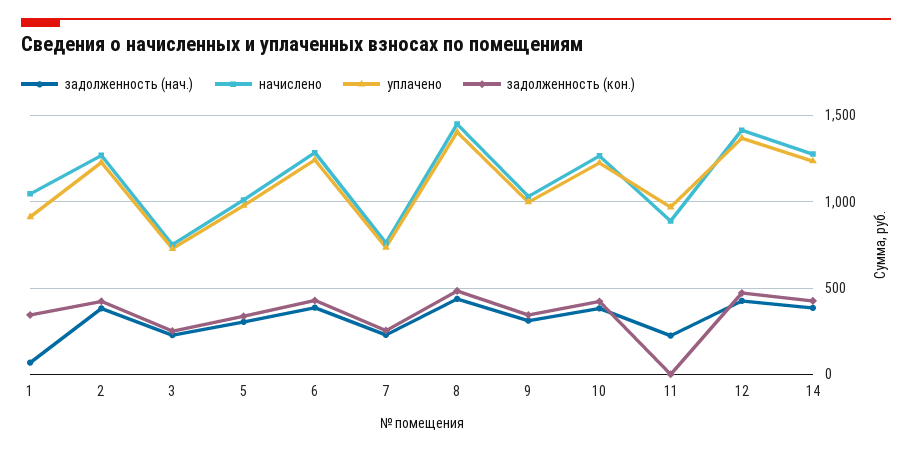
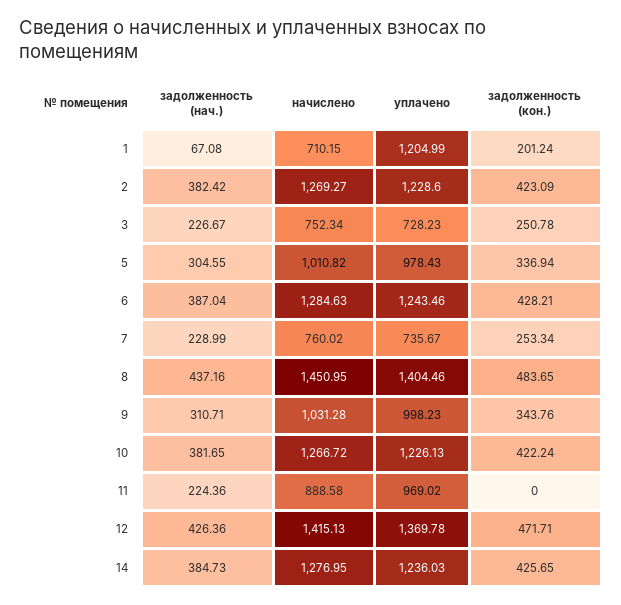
  {
    "задолженность (нач.)": {
      "1": 67.08,
      "2": 382.42,
      "3": 226.67,
      "5": 304.55,
      "6": 387.04,
      "7": 228.99,
      "8": 437.16,
      "9": 310.71,
      "10": 381.65,
      "11": 224.36,
      "12": 426.36,
      "14": 384.73
    },
    "начислено": {
-     "1": 1050,
+     "1": 710.15,
      "2": 1269.27,
      "3": 752.34,
      "5": 1010.82,
      "6": 1284.63,
      "7": 760.02,
      "8": 1450.95,
      "9": 1031.28,
      "10": 1266.72,
      "11": 888.58,
      "12": 1415.13,
      "14": 1276.95
    },
    "уплачено": {
-     "1": 900,
+     "1": 1204.99,
      "2": 1228.6,
      "3": 728.23,
      "5": 978.43,
      "6": 1243.46,
      "7": 735.67,
      "8": 1404.46,
      "9": 998.23,
      "10": 1226.13,
      "11": 969.02,
      "12": 1369.78,
      "14": 1236.03
    },
    "задолженность (кон.)": {
-     "1": 350,
+     "1": 201.24,
      "2": 423.09,
      "3": 250.78,
      "5": 336.94,
      "6": 428.21,
      "7": 253.34,
      "8": 483.65,
      "9": 343.76,
      "10": 422.24,
      "11": 0,
      "12": 471.71,
      "14": 425.65
    }
  }

